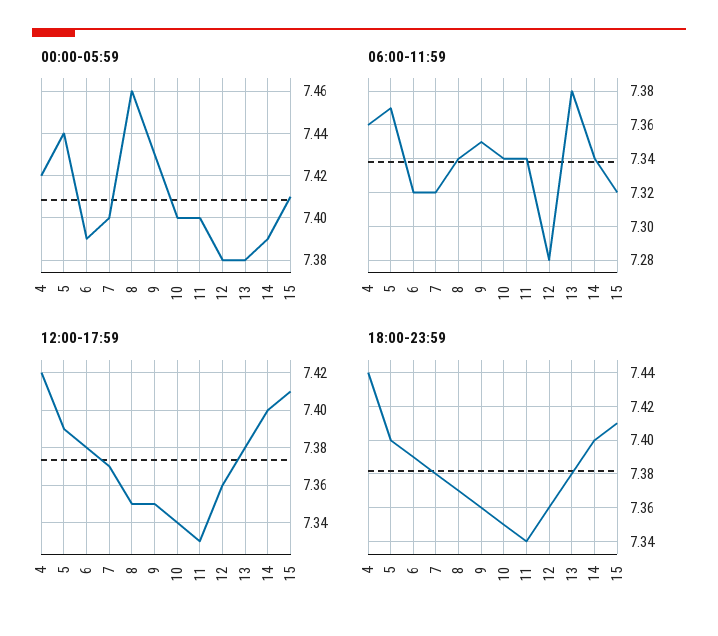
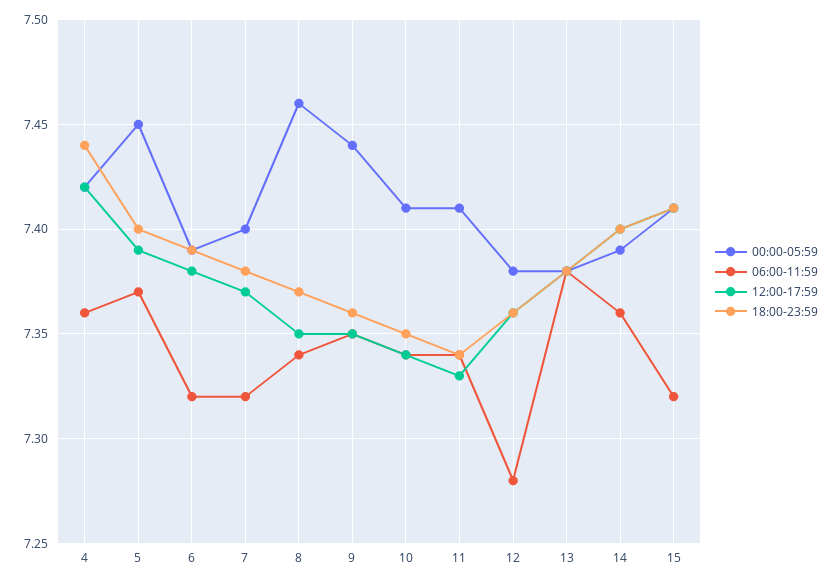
  {
    "00:00-05:59": {
      "4": 7.42,
-     "5": 7.44,
+     "5": 7.45,
      "6": 7.39,
      "7": 7.4,
      "8": 7.46,
-     "9": 7.43,
+     "9": 7.44,
-     "10": 7.4,
+     "10": 7.41,
-     "11": 7.4,
+     "11": 7.41,
      "12": 7.38,
      "13": 7.38,
      "14": 7.39,
      "15": 7.41
    },
    "06:00-11:59": {
      "4": 7.36,
      "5": 7.37,
      "6": 7.32,
      "7": 7.32,
      "8": 7.34,
      "9": 7.35,
      "10": 7.34,
      "11": 7.34,
      "12": 7.28,
      "13": 7.38,
-     "14": 7.34,
+     "14": 7.36,
      "15": 7.32
    },
    "12:00-17:59": {
      "4": 7.42,
      "5": 7.39,
      "6": 7.38,
      "7": 7.37,
      "8": 7.35,
      "9": 7.35,
      "10": 7.34,
      "11": 7.33,
      "12": 7.36,
      "13": 7.38,
      "14": 7.4,
      "15": 7.41
    },
    "18:00-23:59": {
      "4": 7.44,
      "5": 7.4,
      "6": 7.39,
      "7": 7.38,
      "8": 7.37,
      "9": 7.36,
      "10": 7.35,
      "11": 7.34,
      "12": 7.36,
      "13": 7.38,
      "14": 7.4,
      "15": 7.41
    }
  }

